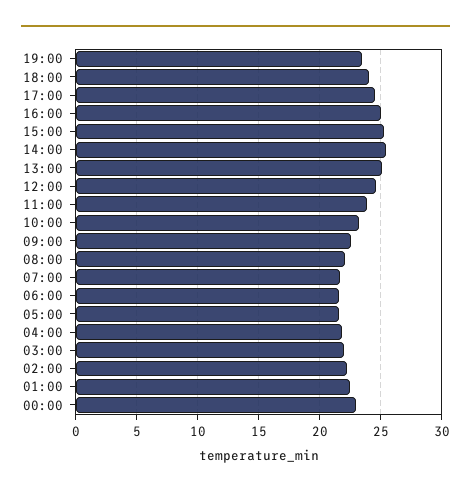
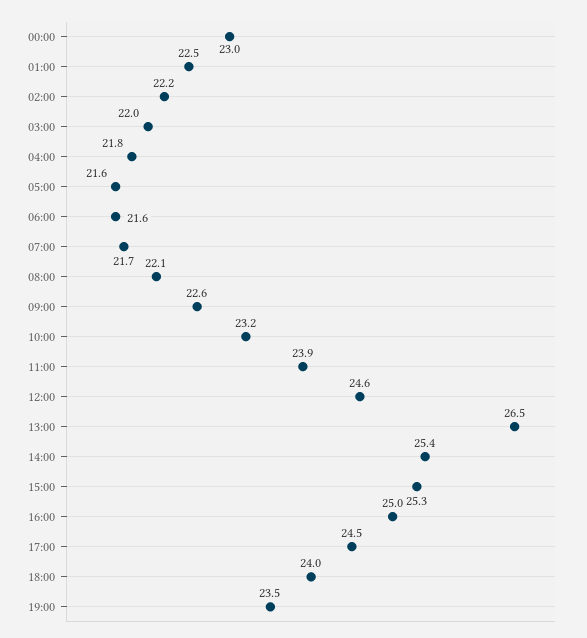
  {
    "19:00": 23.5,
    "18:00": 24,
    "17:00": 24.5,
    "16:00": 25,
    "15:00": 25.3,
    "14:00": 25.4,
-   "13:00": 25,
+   "13:00": 26.5,
    "12:00": 24.6,
    "11:00": 23.9,
    "10:00": 23.2,
    "09:00": 22.6,
    "08:00": 22.1,
    "07:00": 21.7,
    "06:00": 21.6,
    "05:00": 21.6,
    "04:00": 21.8,
    "03:00": 22,
    "02:00": 22.2,
    "01:00": 22.5,
    "00:00": 23
  }

